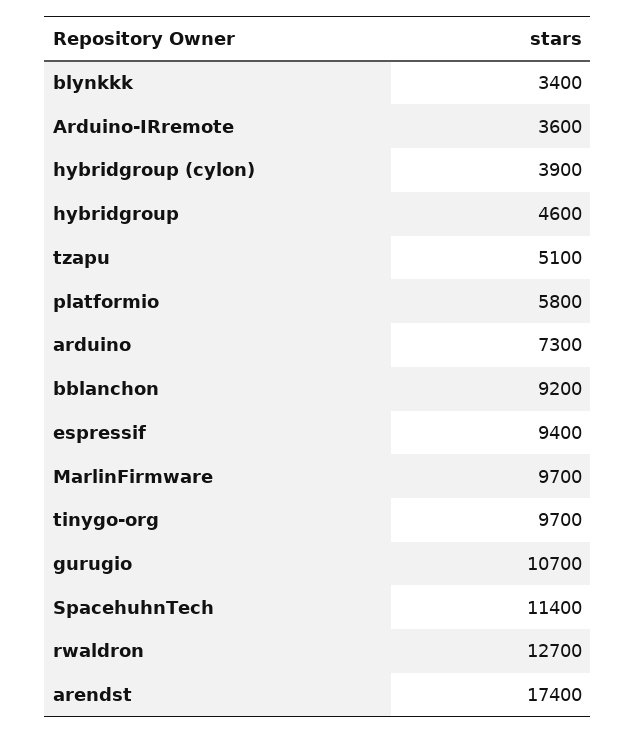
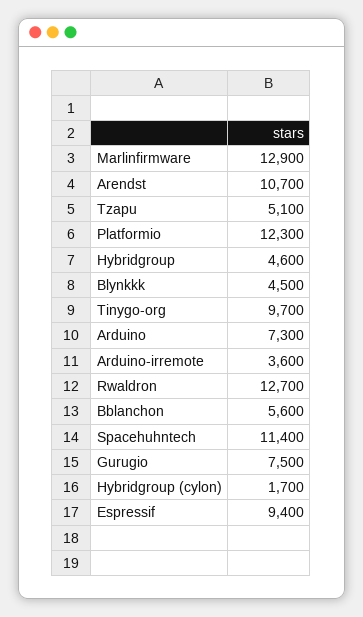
  {
-   "blynkkk": 3400,
+   "blynkkk": 4500,
    "Arduino-IRremote": 3600,
-   "hybridgroup (cylon)": 3900,
+   "hybridgroup (cylon)": 1700,
    "hybridgroup": 4600,
    "tzapu": 5100,
-   "platformio": 5800,
+   "platformio": 12300,
    "arduino": 7300,
-   "bblanchon": 9200,
+   "bblanchon": 5600,
    "espressif": 9400,
-   "MarlinFirmware": 9700,
+   "MarlinFirmware": 12900,
    "tinygo-org": 9700,
-   "gurugio": 10700,
+   "gurugio": 7500,
    "SpacehuhnTech": 11400,
    "rwaldron": 12700,
-   "arendst": 17400
+   "arendst": 10700
  }

